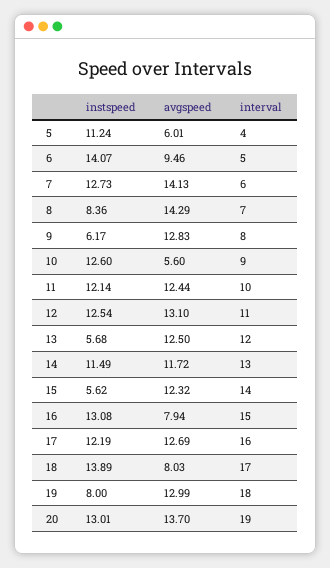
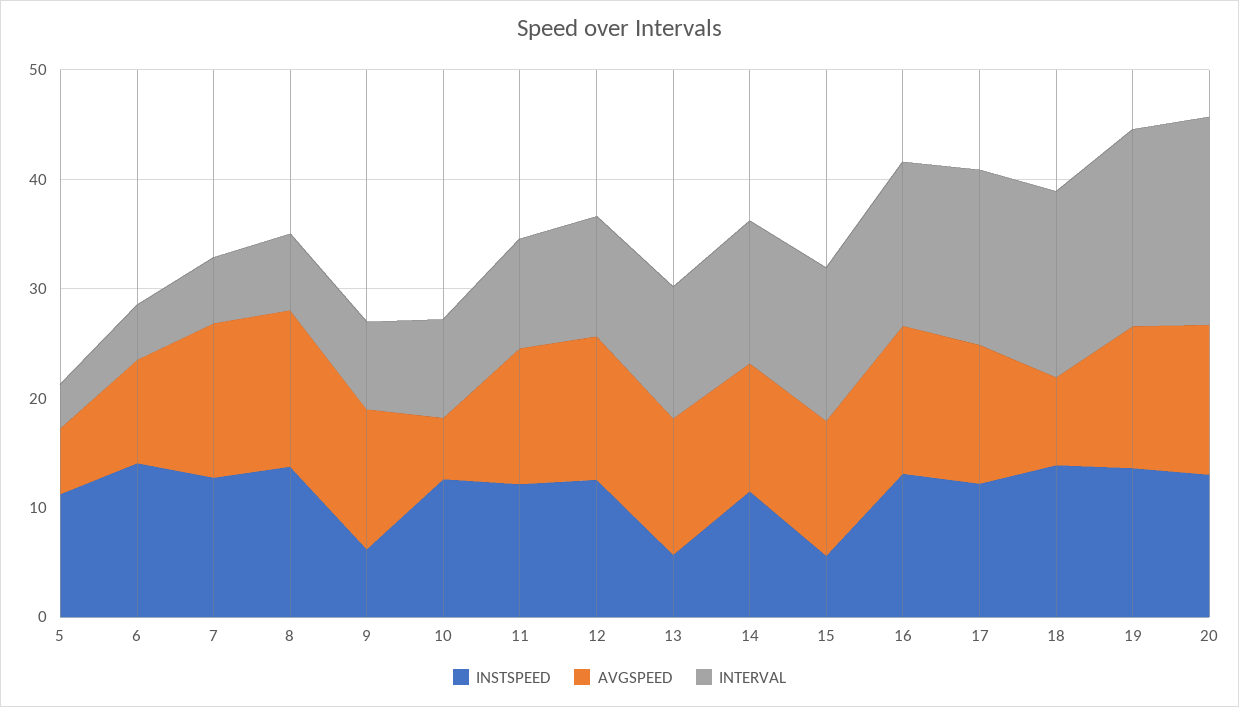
  {
    "instspeed": {
      "5": 11.24,
      "6": 14.07,
      "7": 12.73,
-     "8": 8.36,
+     "8": 14,
      "9": 6.17,
      "10": 12.6,
      "11": 12.14,
      "12": 12.54,
      "13": 5.68,
      "14": 11.49,
      "15": 5.62,
      "16": 13.08,
      "17": 12.19,
      "18": 13.89,
-     "19": 8,
+     "19": 14,
      "20": 13.01
    },
    "avgspeed": {
      "5": 6.01,
      "6": 9.46,
      "7": 14.13,
      "8": 14.29,
      "9": 12.83,
      "10": 5.6,
      "11": 12.44,
      "12": 13.1,
      "13": 12.5,
      "14": 11.72,
      "15": 12.32,
-     "16": 7.94,
+     "16": 14,
      "17": 12.69,
      "18": 8.03,
      "19": 12.99,
      "20": 13.7
    },
    "interval": {
      "5": 4,
      "6": 5,
      "7": 6,
      "8": 7,
      "9": 8,
      "10": 9,
      "11": 10,
      "12": 11,
      "13": 12,
      "14": 13,
      "15": 14,
      "16": 15,
      "17": 16,
      "18": 17,
      "19": 18,
      "20": 19
    }
  }

